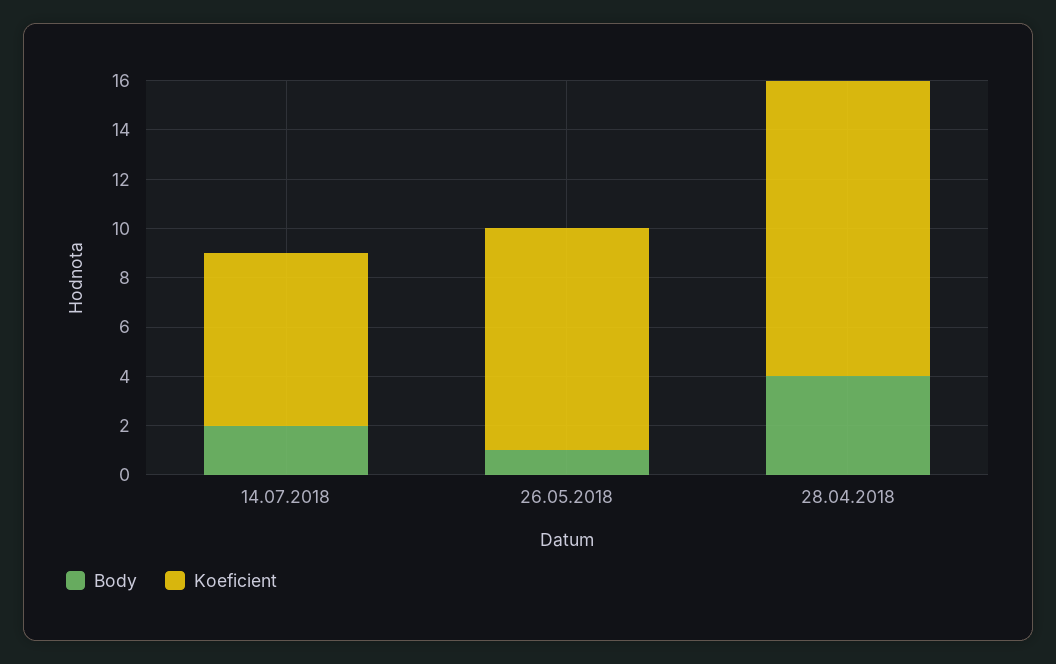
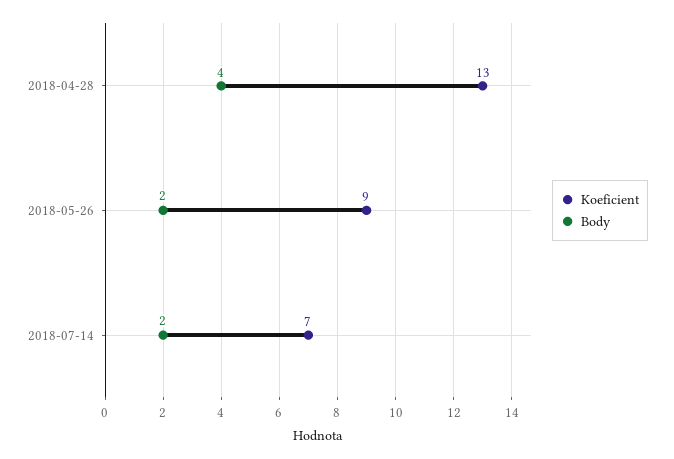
  {
    "Body": {
      "14.07.2018": 2,
-     "26.05.2018": 1,
+     "26.05.2018": 2,
      "28.04.2018": 4
    },
    "Koeficient": {
      "14.07.2018": 7,
      "26.05.2018": 9,
-     "28.04.2018": 12
+     "28.04.2018": 13
    }
  }

